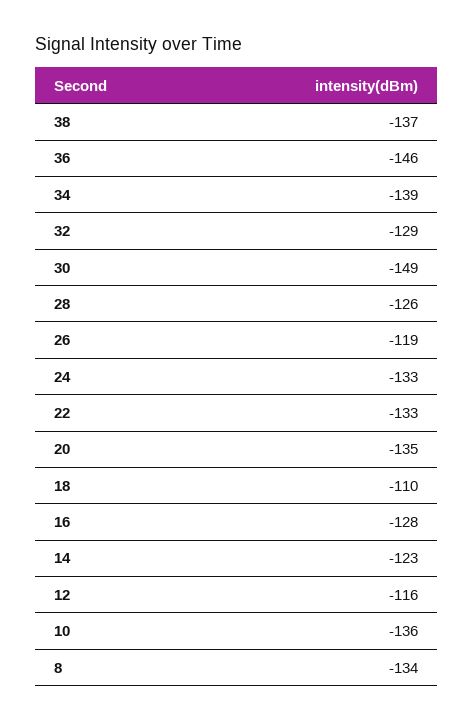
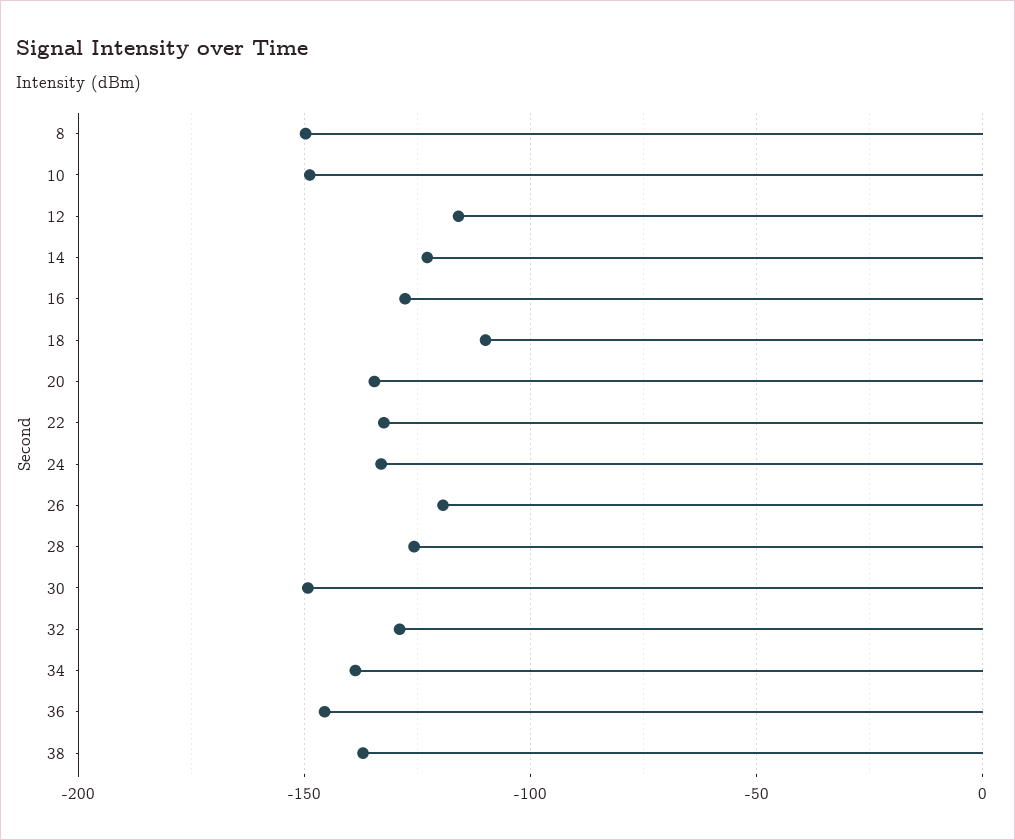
  {
    "38": -137,
    "36": -146,
    "34": -139,
    "32": -129,
    "30": -149,
    "28": -126,
    "26": -119,
    "24": -133,
    "22": -133,
    "20": -135,
    "18": -110,
    "16": -128,
    "14": -123,
    "12": -116,
-   "10": -136,
+   "10": -150,
-   "8": -134
+   "8": -150
  }

